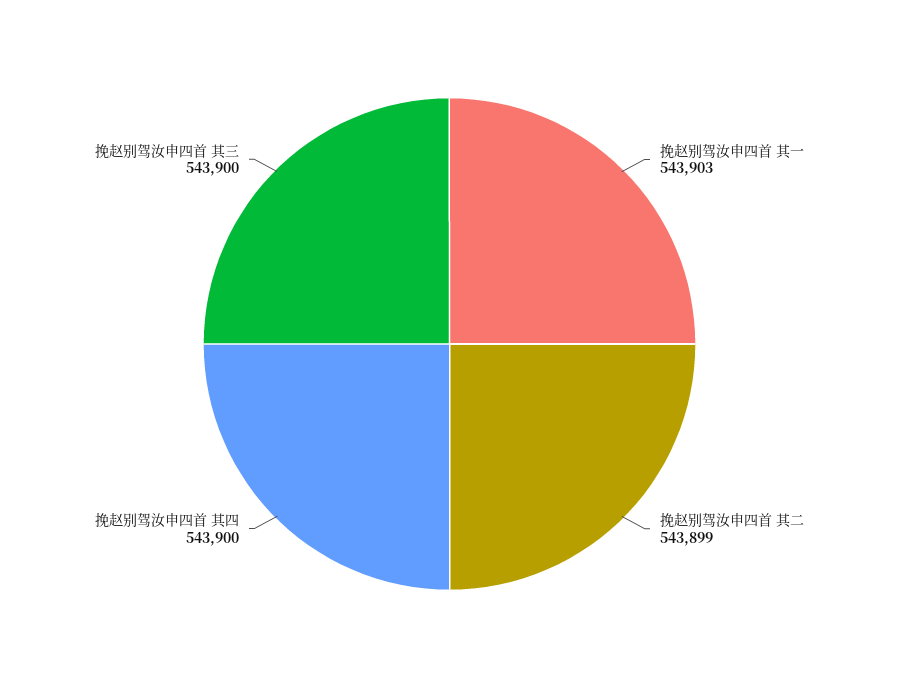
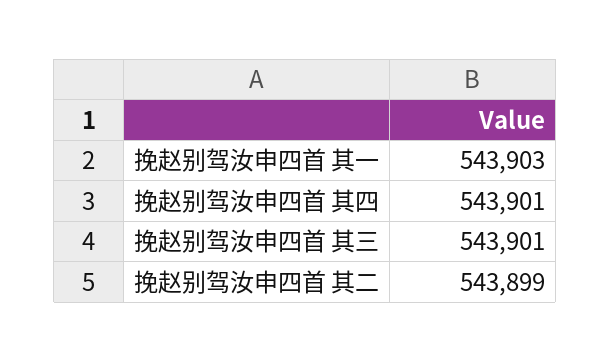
  {
    "挽赵别驾汝申四首 其一": 543903,
    "挽赵别驾汝申四首 其二": 543899,
-   "挽赵别驾汝申四首 其四": 543900,
+   "挽赵别驾汝申四首 其四": 543901,
-   "挽赵别驾汝申四首 其三": 543900
+   "挽赵别驾汝申四首 其三": 543901
  }

